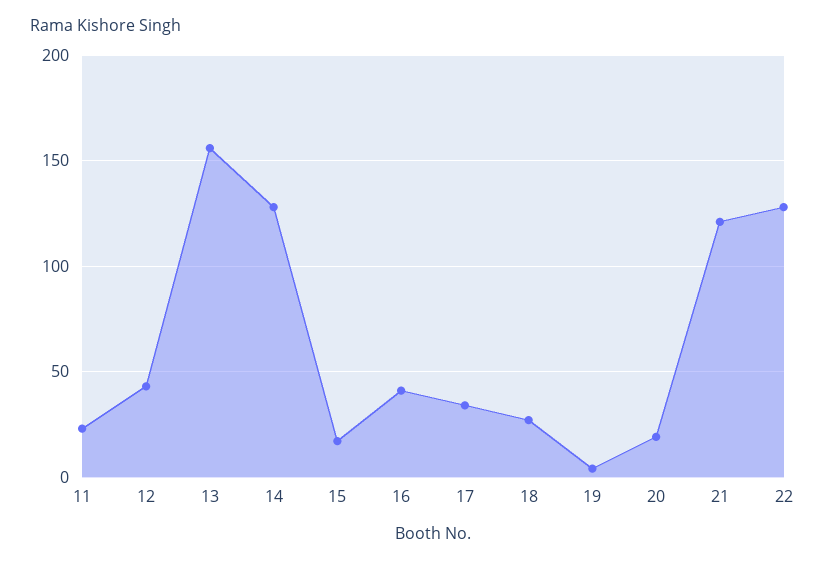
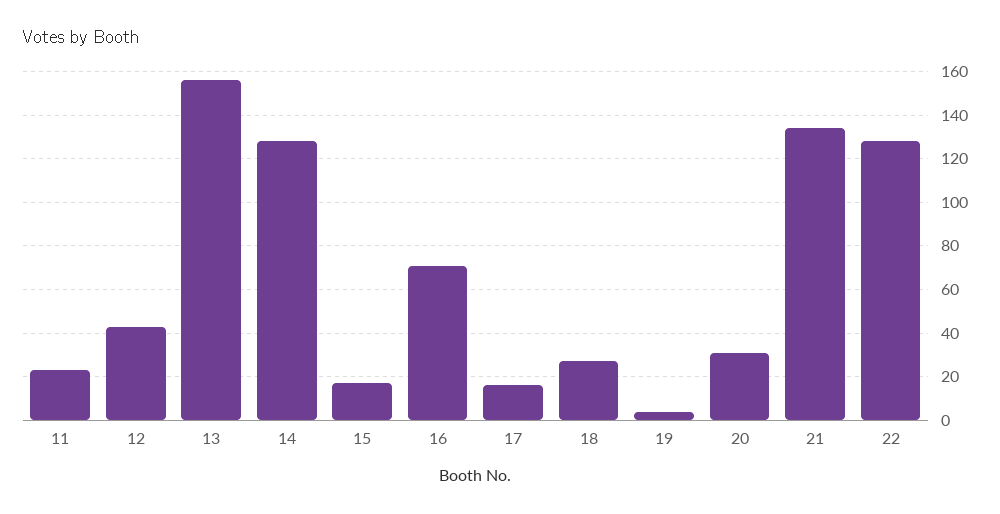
  {
    "11": 25,
    "12": 45,
    "13": 155,
    "14": 130,
    "15": 15,
-   "16": 40,
+   "16": 70,
-   "17": 35,
+   "17": 15,
    "18": 25,
    "19": 5,
-   "20": 20,
+   "20": 30,
-   "21": 120,
+   "21": 135,
    "22": 130
  }

